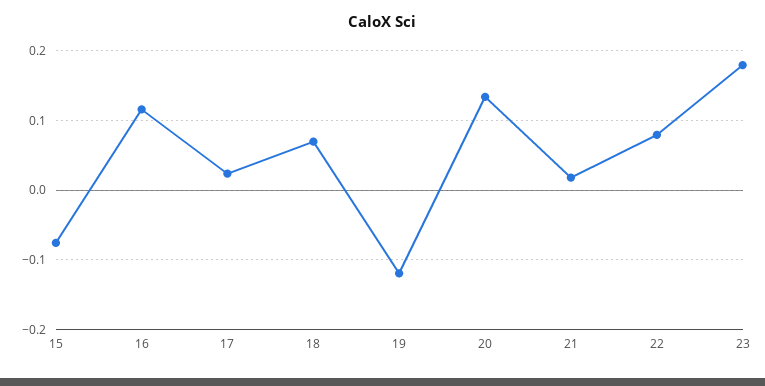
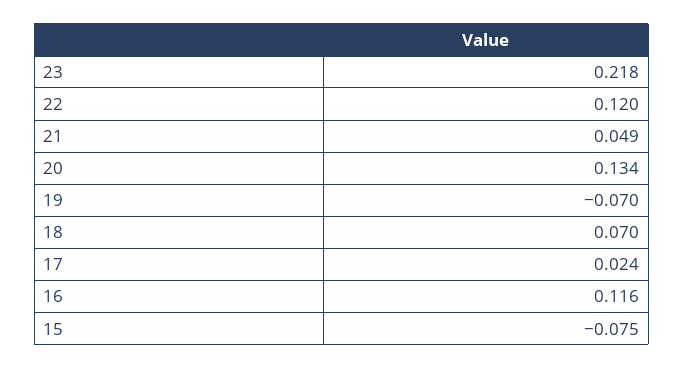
  {
    "15": -0.075,
    "16": 0.116,
    "17": 0.024,
    "18": 0.07,
-   "19": -0.12,
+   "19": -0.07,
    "20": 0.134,
-   "21": 0.02,
+   "21": 0.049,
-   "22": 0.08,
+   "22": 0.12,
-   "23": 0.18
+   "23": 0.218
  }

